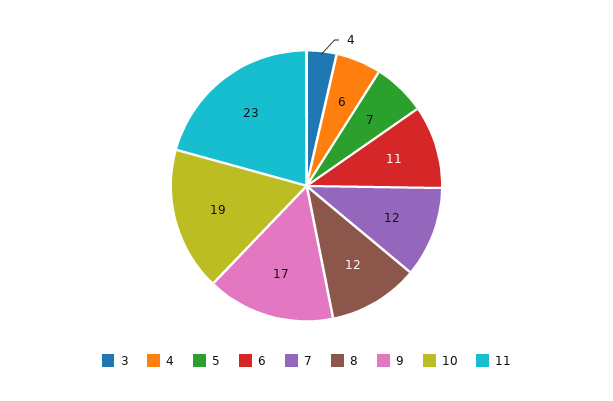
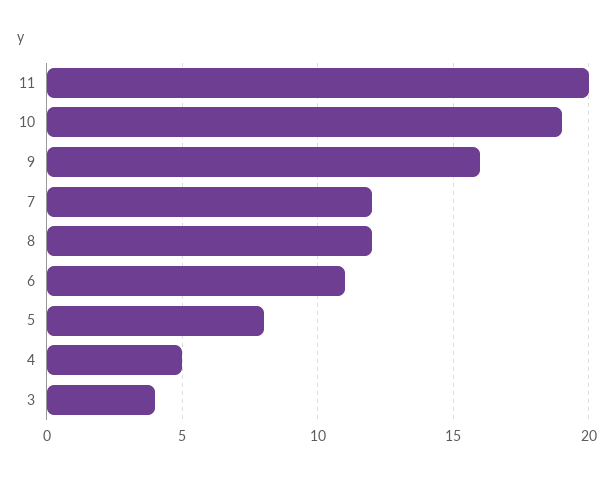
  {
    "3": 4,
-   "4": 6,
+   "4": 5,
-   "5": 7,
+   "5": 8,
    "6": 11,
    "7": 12,
    "8": 12,
-   "9": 17,
+   "9": 16,
    "10": 19,
-   "11": 23
+   "11": 20
  }

